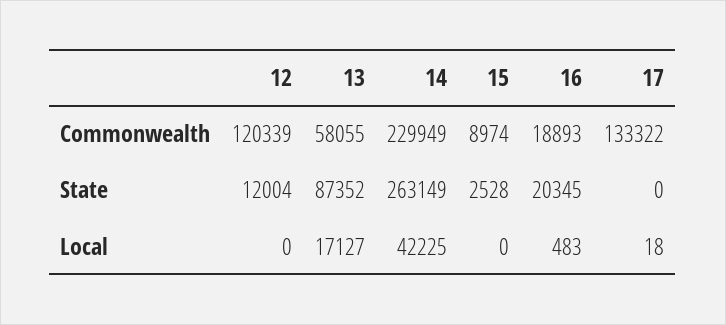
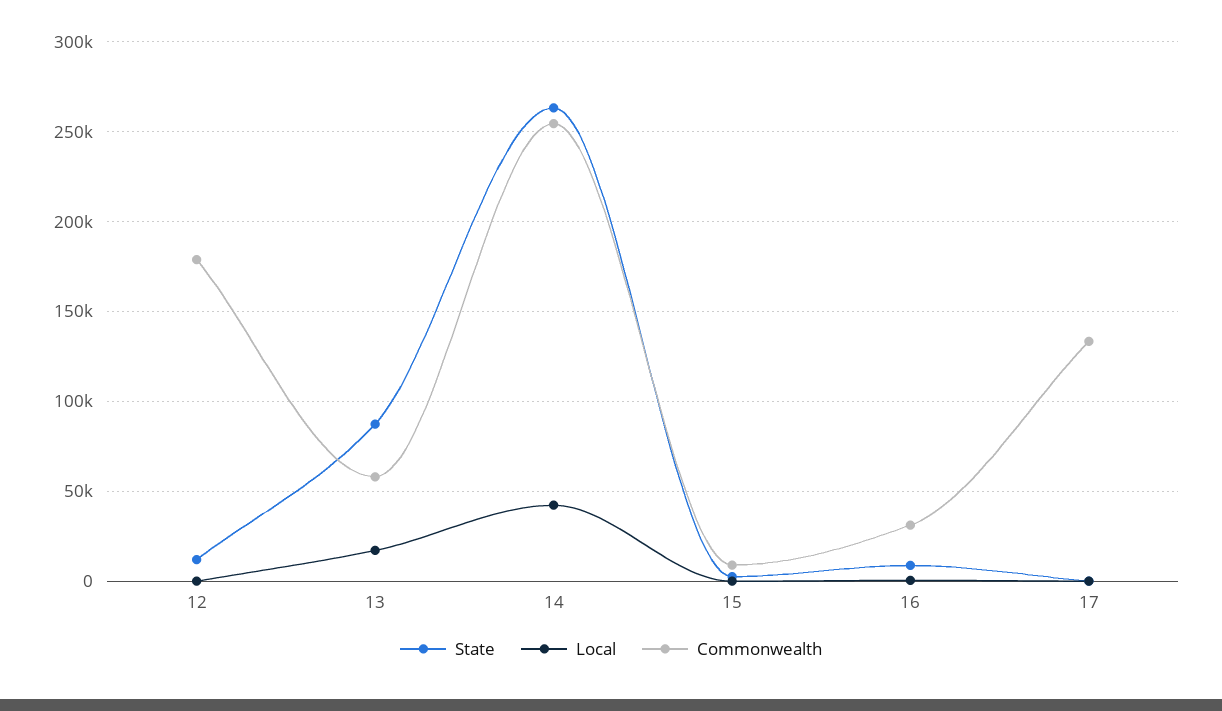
  {
    "Commonwealth": {
-     "12": 120339,
+     "12": 180000,
      "13": 58055,
-     "14": 229949,
+     "14": 255000,
      "15": 8974,
-     "16": 18893,
+     "16": 30000,
      "17": 133322
    },
    "State": {
      "12": 12004,
      "13": 87352,
      "14": 263149,
      "15": 2528,
-     "16": 20345,
+     "16": 10000,
      "17": 0
    },
    "Local": {
      "12": 0,
      "13": 17127,
      "14": 42225,
      "15": 0,
      "16": 483,
      "17": 18
    }
  }

